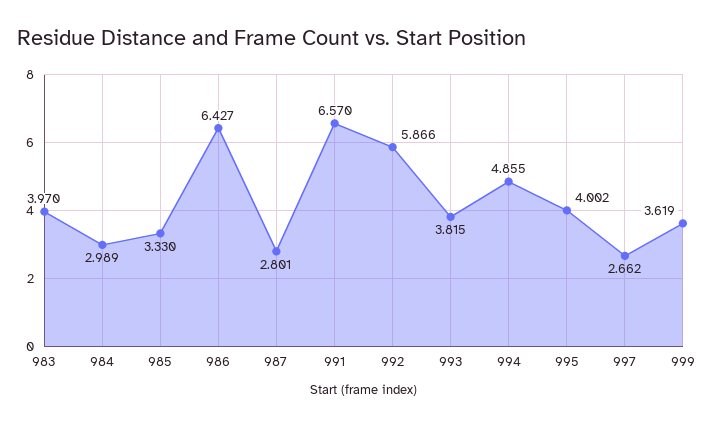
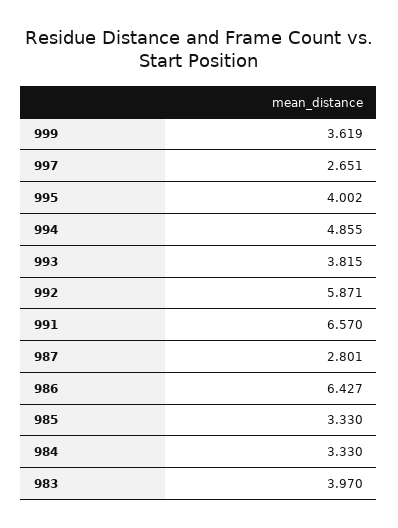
  {
    "983": 3.97,
-   "984": 2.989,
+   "984": 3.33,
    "985": 3.33,
    "986": 6.427,
    "987": 2.801,
    "991": 6.57,
-   "992": 5.866,
+   "992": 5.871,
    "993": 3.815,
    "994": 4.855,
    "995": 4.002,
-   "997": 2.662,
+   "997": 2.651,
    "999": 3.619
  }

